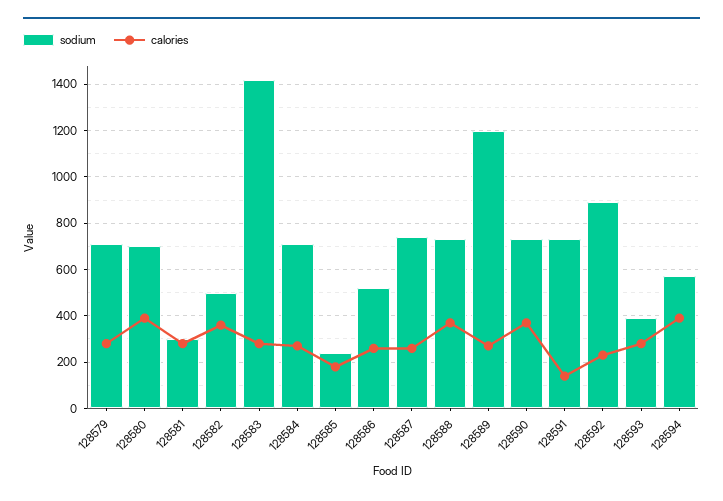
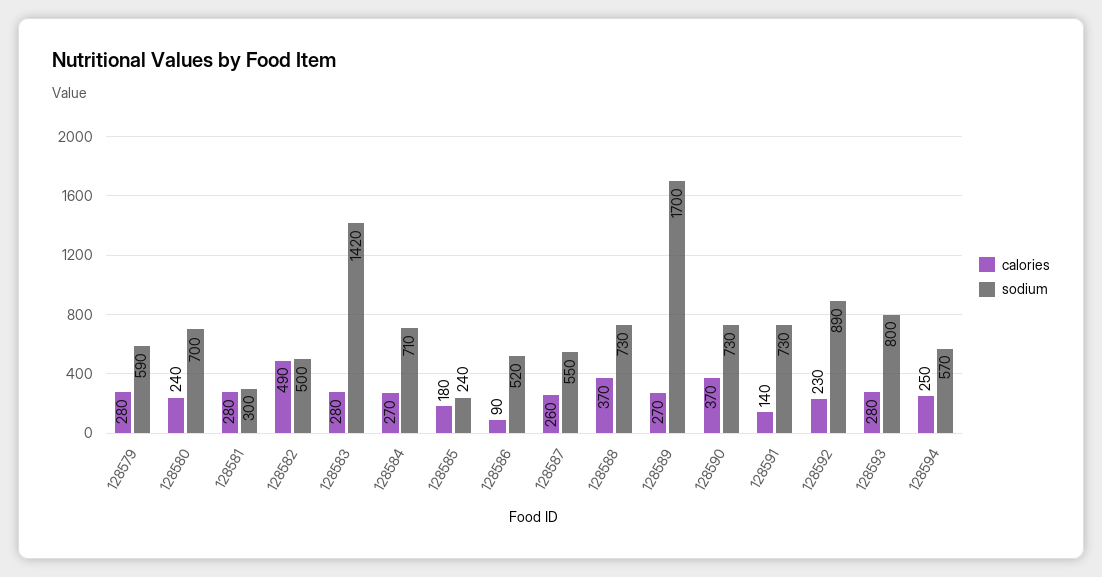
  {
    "sodium": {
-     "128579": 700,
+     "128579": 590,
      "128580": 700,
      "128581": 300,
      "128582": 500,
      "128583": 1420,
      "128584": 710,
      "128585": 240,
      "128586": 520,
-     "128587": 750,
+     "128587": 550,
      "128588": 730,
-     "128589": 1200,
+     "128589": 1700,
      "128590": 730,
      "128591": 730,
      "128592": 890,
-     "128593": 400,
+     "128593": 800,
      "128594": 570
    },
    "calories": {
      "128579": 280,
-     "128580": 400,
+     "128580": 240,
      "128581": 280,
-     "128582": 350,
+     "128582": 490,
      "128583": 280,
      "128584": 270,
      "128585": 180,
-     "128586": 250,
+     "128586": 90,
      "128587": 260,
      "128588": 370,
      "128589": 270,
      "128590": 370,
      "128591": 140,
      "128592": 230,
      "128593": 280,
-     "128594": 400
+     "128594": 250
    }
  }

